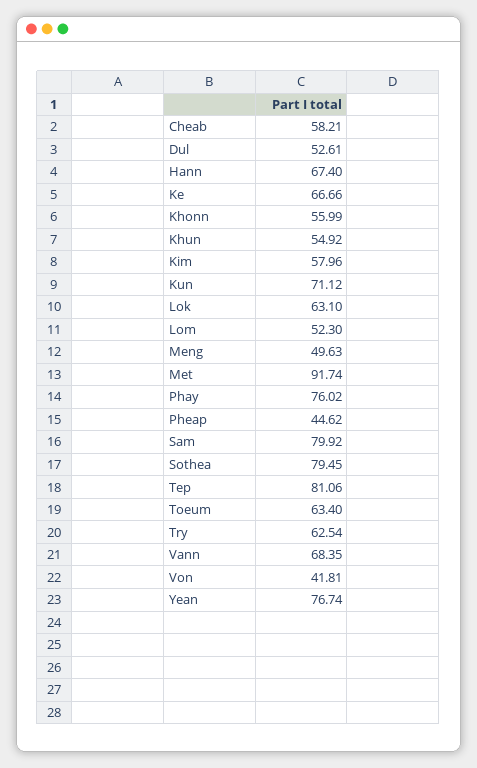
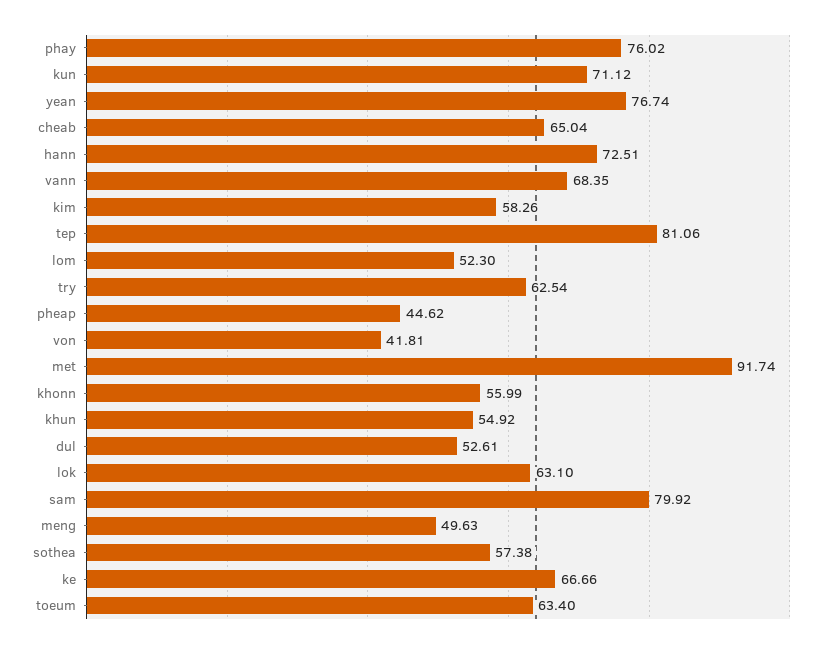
  {
-   "Cheab": 58.21,
+   "Cheab": 65.04,
    "Dul": 52.61,
-   "Hann": 67.4,
+   "Hann": 72.51,
    "Ke": 66.66,
    "Khonn": 55.99,
    "Khun": 54.92,
-   "Kim": 57.96,
+   "Kim": 58.26,
    "Kun": 71.12,
    "Lok": 63.1,
    "Lom": 52.3,
    "Meng": 49.63,
    "Met": 91.74,
    "Phay": 76.02,
    "Pheap": 44.62,
    "Sam": 79.92,
-   "Sothea": 79.45,
+   "Sothea": 57.38,
    "Tep": 81.06,
    "Toeum": 63.4,
    "Try": 62.54,
    "Vann": 68.35,
    "Von": 41.81,
    "Yean": 76.74
  }

